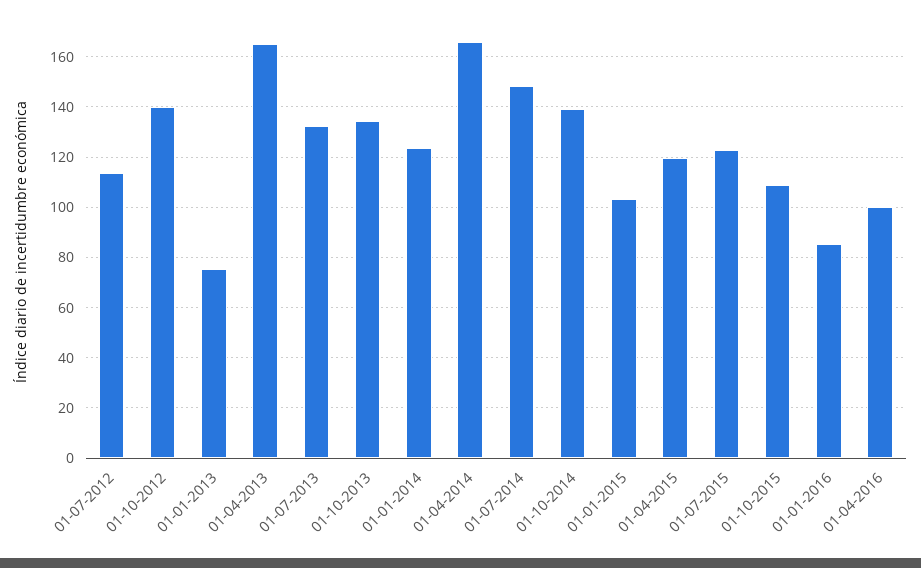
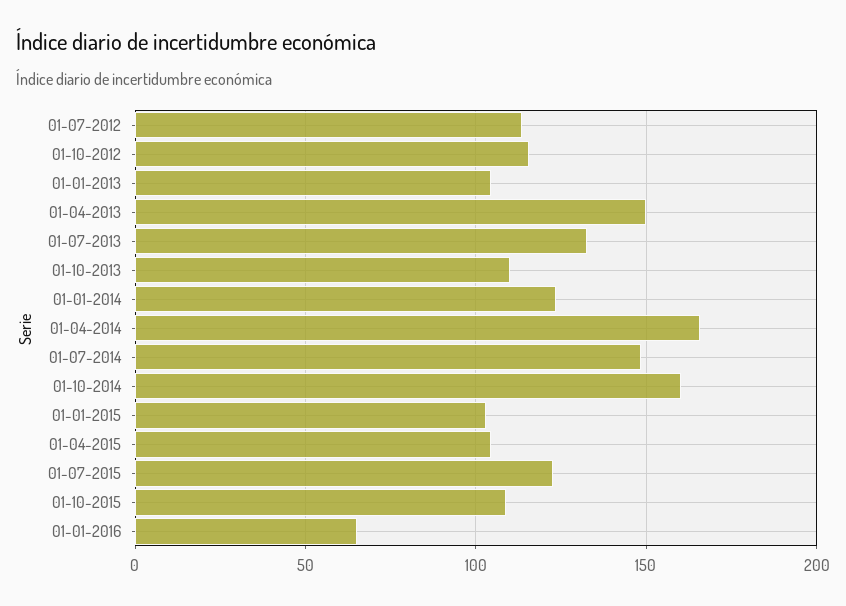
  {
    "01-07-2012": 112.5,
-   "01-10-2012": 140,
+   "01-10-2012": 115,
-   "01-01-2013": 75,
+   "01-01-2013": 105,
-   "01-04-2013": 165,
+   "01-04-2013": 150,
    "01-07-2013": 132.5,
-   "01-10-2013": 135,
+   "01-10-2013": 110,
    "01-01-2014": 122.5,
    "01-04-2014": 165,
    "01-07-2014": 147.5,
-   "01-10-2014": 140,
+   "01-10-2014": 160,
    "01-01-2015": 102.5,
-   "01-04-2015": 120,
+   "01-04-2015": 105,
    "01-07-2015": 122.5,
    "01-10-2015": 110,
-   "01-01-2016": 85,
+   "01-01-2016": 65
-   "01-04-2016": 100
  }

